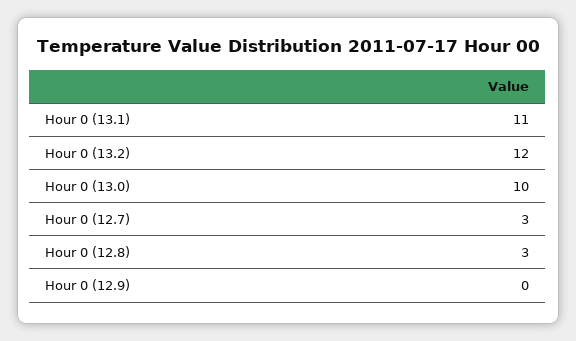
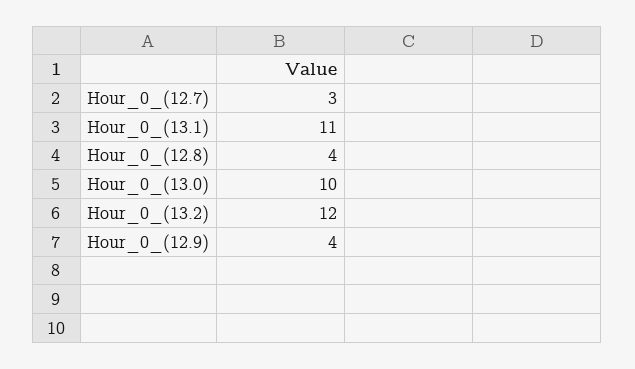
  {
    "Hour 0 (13.1)": 11,
    "Hour 0 (13.2)": 12,
    "Hour 0 (13.0)": 10,
    "Hour 0 (12.7)": 3,
-   "Hour 0 (12.8)": 3,
+   "Hour 0 (12.8)": 4,
-   "Hour 0 (12.9)": 0
+   "Hour 0 (12.9)": 4
  }

